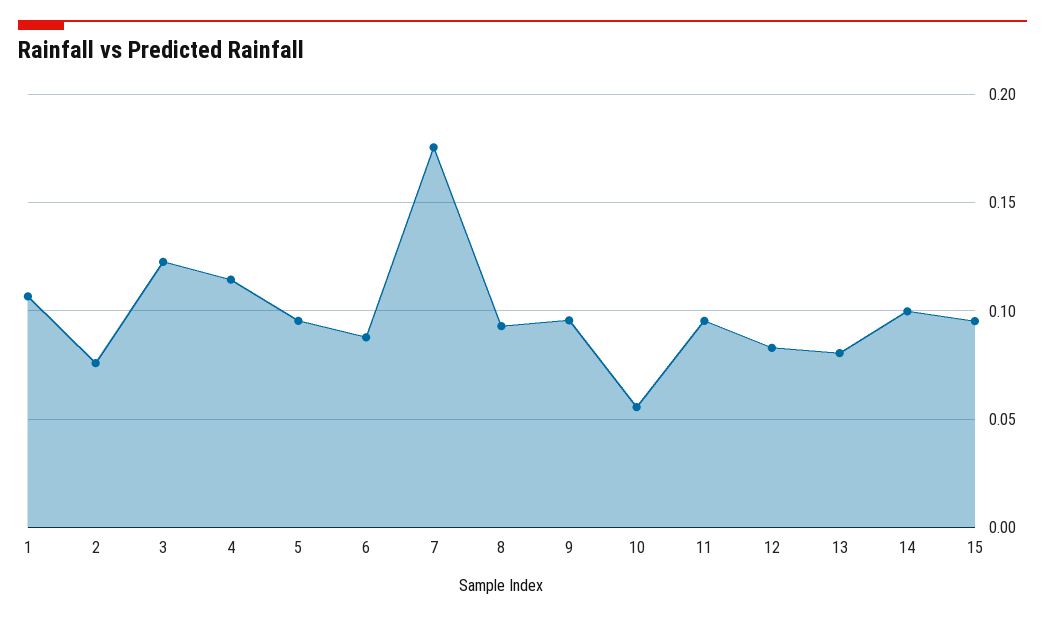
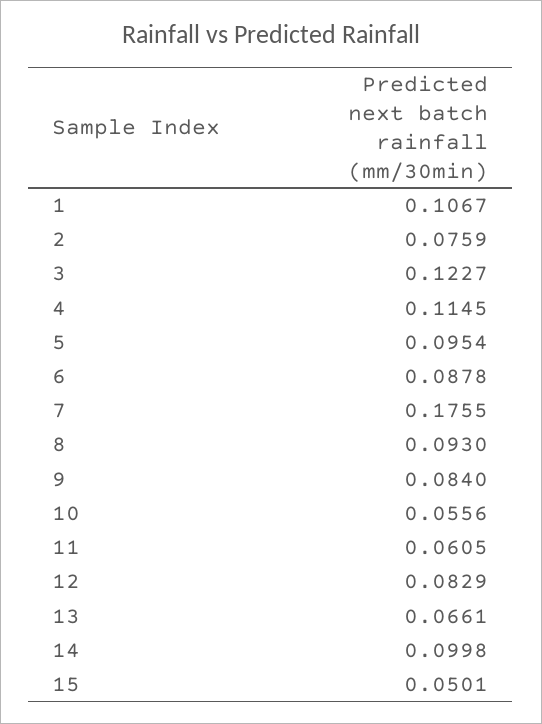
  {
    "1": 0.1067,
    "2": 0.0759,
    "3": 0.1227,
    "4": 0.1145,
    "5": 0.0954,
    "6": 0.0878,
    "7": 0.1755,
    "8": 0.093,
-   "9": 0.095,
+   "9": 0.084,
    "10": 0.0556,
-   "11": 0.095,
+   "11": 0.0605,
    "12": 0.0829,
-   "13": 0.08,
+   "13": 0.0661,
    "14": 0.0998,
-   "15": 0.095
+   "15": 0.0501
  }

